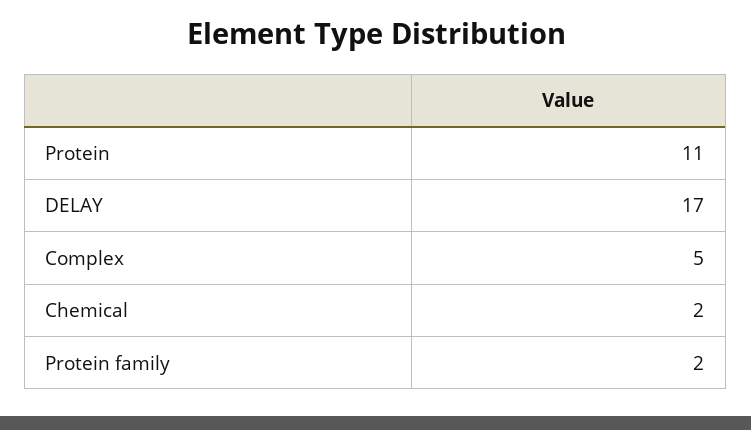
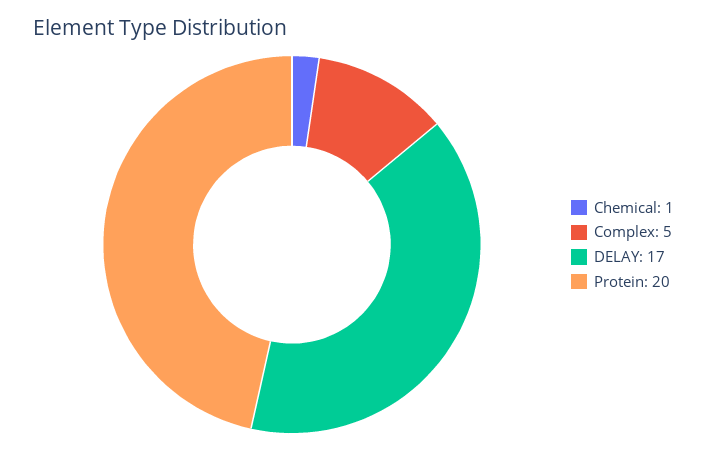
  {
-   "Protein": 11,
+   "Protein": 20,
    "DELAY": 17,
    "Complex": 5,
-   "Chemical": 2,
+   "Chemical": 1
-   "Protein family": 2
  }

